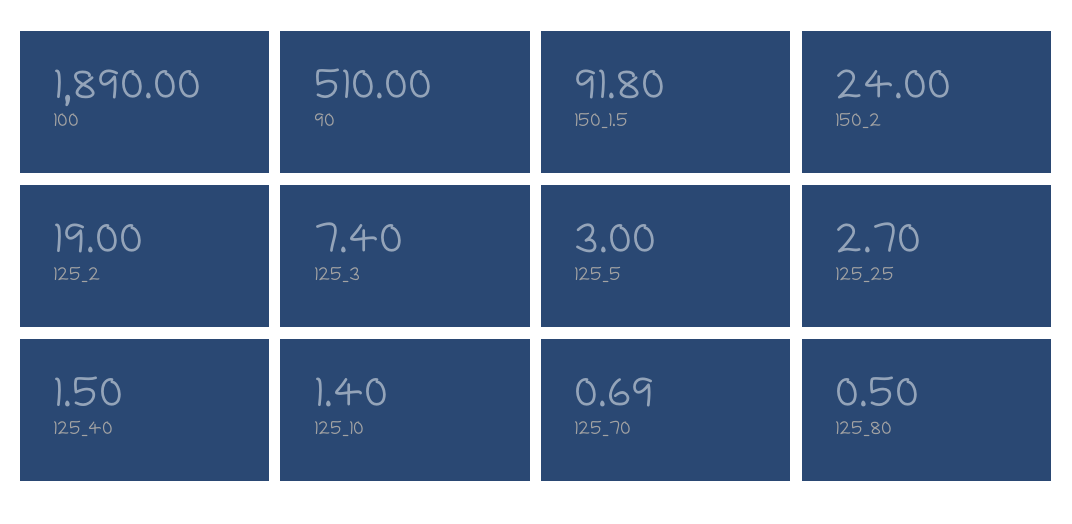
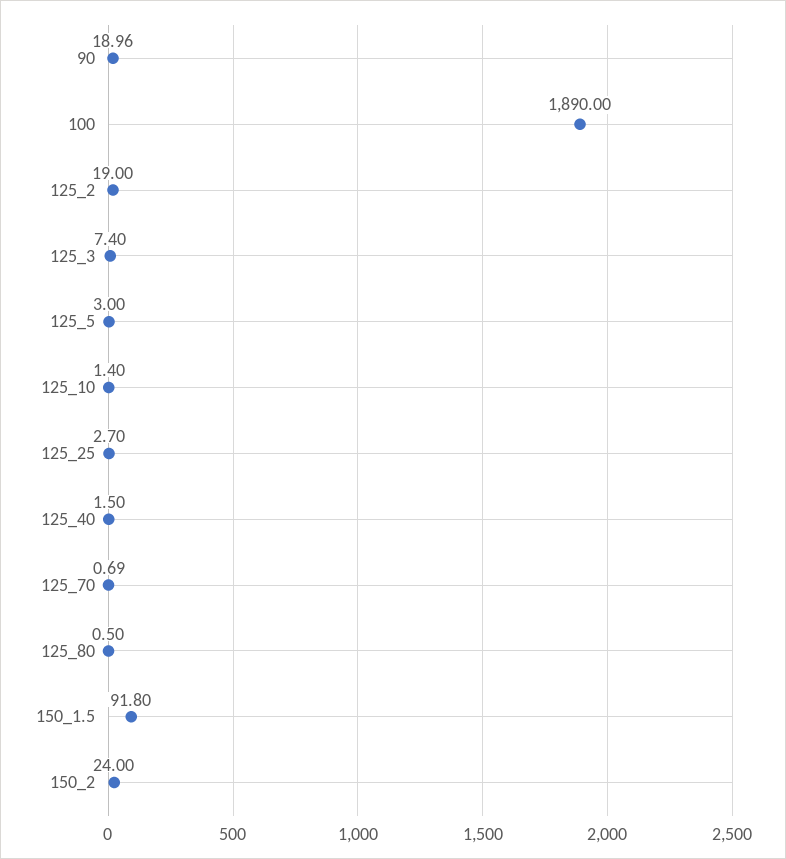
  {
    "100": 1890,
-   "90": 510,
+   "90": 18.96,
    "150_1.5": 91.8,
    "150_2": 24,
    "125_2": 19,
    "125_3": 7.4,
    "125_5": 3,
    "125_25": 2.7,
    "125_40": 1.5,
    "125_10": 1.4,
    "125_70": 0.69,
    "125_80": 0.5
  }

